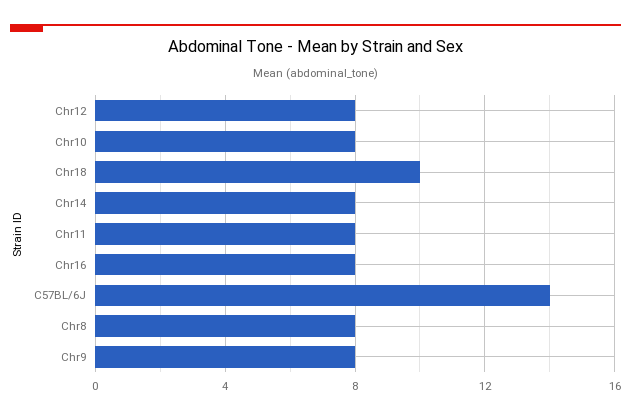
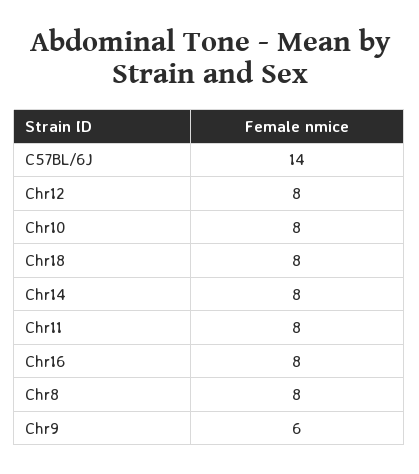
  {
    "Chr12": 8,
    "Chr10": 8,
-   "Chr18": 10,
+   "Chr18": 8,
    "Chr14": 8,
    "Chr11": 8,
    "Chr16": 8,
    "C57BL/6J": 14,
    "Chr8": 8,
-   "Chr9": 8
+   "Chr9": 6
  }

